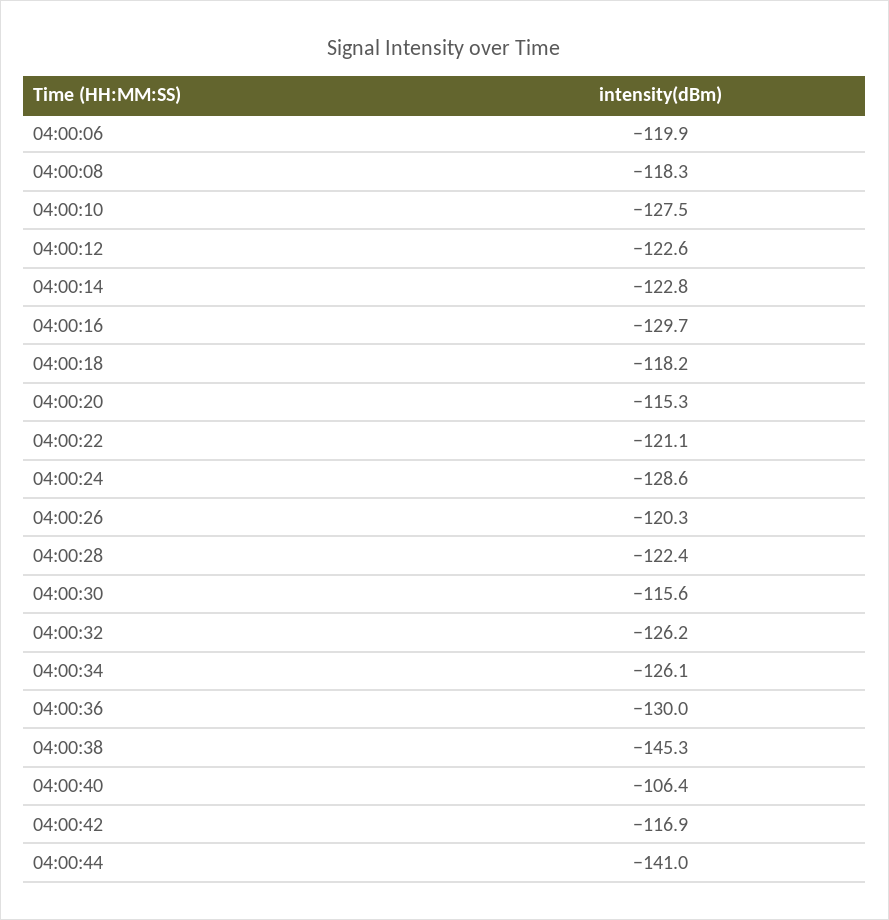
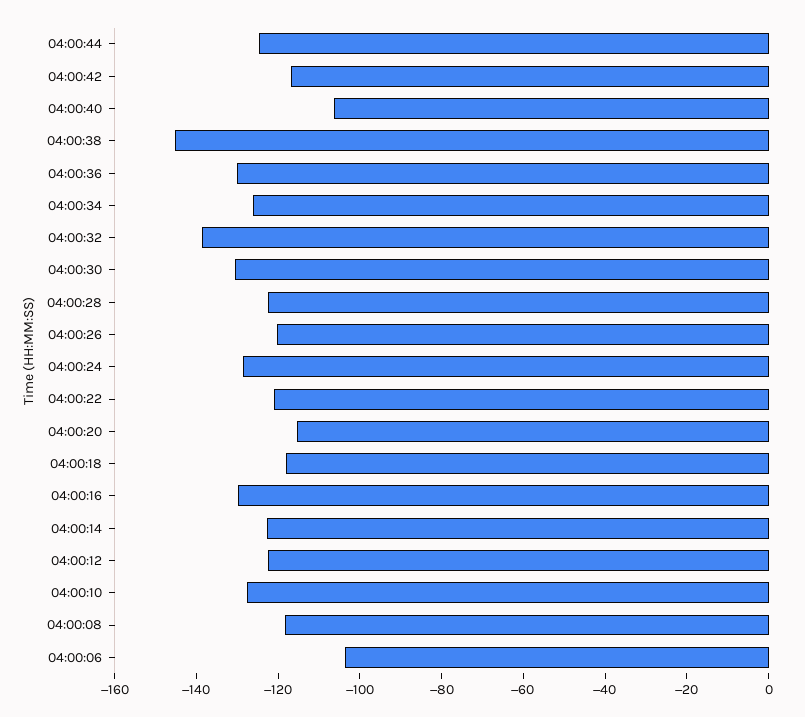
  {
-   "04:00:06": -119.9,
+   "04:00:06": -105,
    "04:00:08": -118.3,
    "04:00:10": -127.5,
    "04:00:12": -122.6,
    "04:00:14": -122.8,
    "04:00:16": -129.7,
    "04:00:18": -118.2,
    "04:00:20": -115.3,
    "04:00:22": -121.1,
    "04:00:24": -128.6,
    "04:00:26": -120.3,
    "04:00:28": -122.4,
-   "04:00:30": -115.6,
+   "04:00:30": -130,
-   "04:00:32": -126.2,
+   "04:00:32": -140,
    "04:00:34": -126.1,
    "04:00:36": -130,
    "04:00:38": -145.3,
    "04:00:40": -106.4,
    "04:00:42": -116.9,
-   "04:00:44": -141
+   "04:00:44": -125
  }

